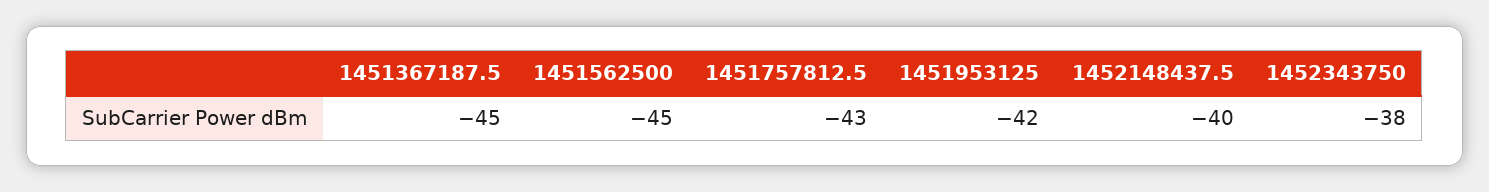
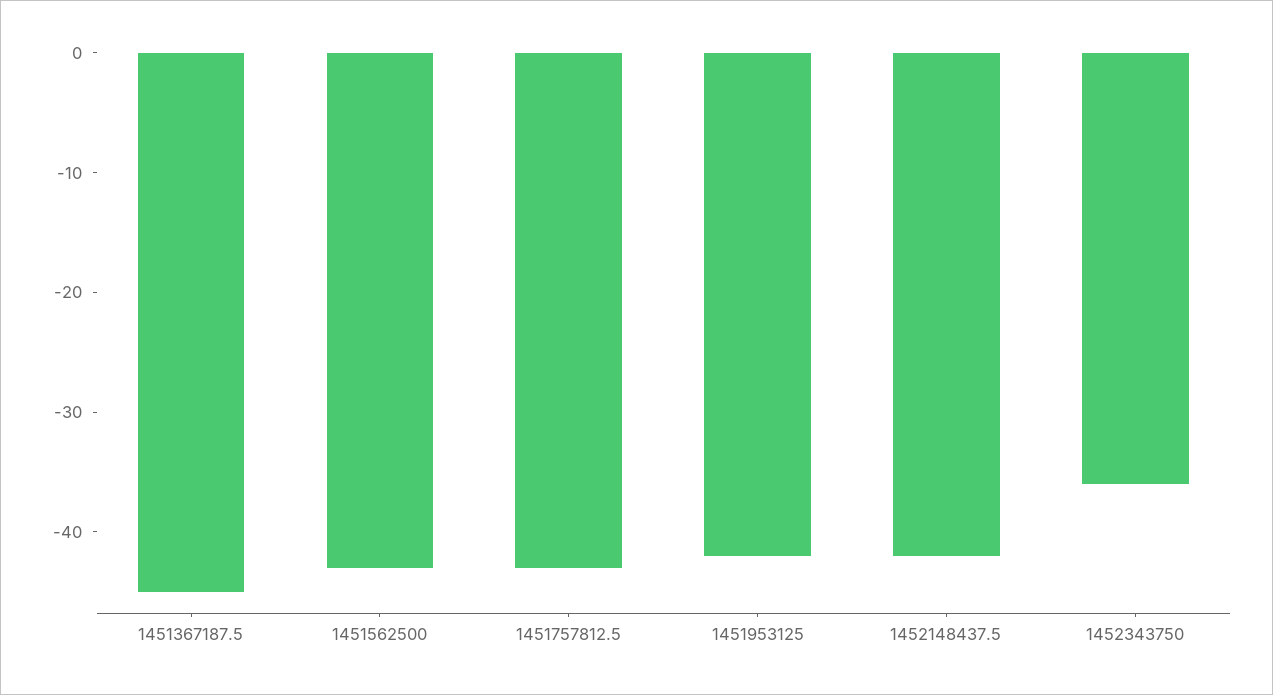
  {
    "1451367187.5": -45,
-   "1451562500": -45,
+   "1451562500": -43,
    "1451757812.5": -43,
    "1451953125": -42,
-   "1452148437.5": -40,
+   "1452148437.5": -42,
-   "1452343750": -38
+   "1452343750": -36
  }

